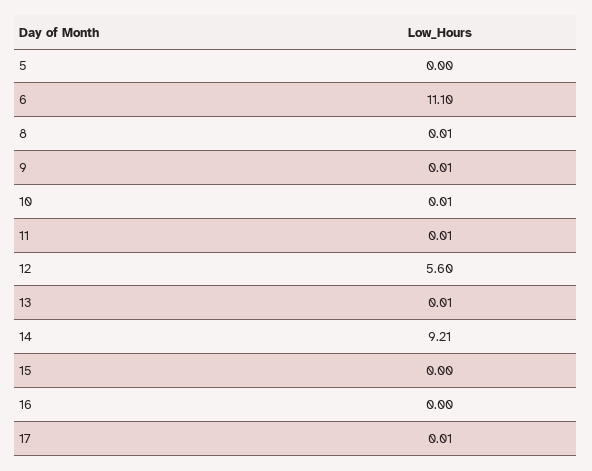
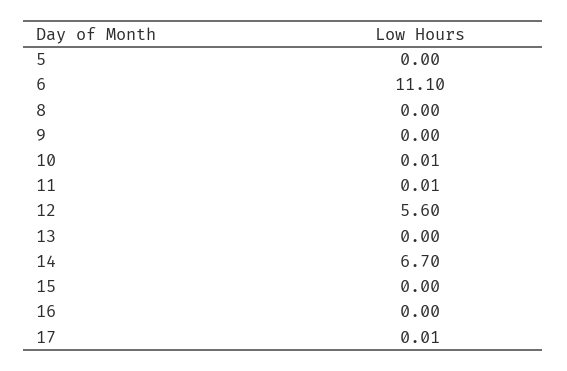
  {
    "5": 0,
    "6": 11.1,
-   "8": 0.01,
+   "8": 0,
-   "9": 0.01,
+   "9": 0,
    "10": 0.01,
    "11": 0.01,
    "12": 5.6,
-   "13": 0.01,
+   "13": 0,
-   "14": 9.21,
+   "14": 6.7,
    "15": 0,
    "16": 0,
    "17": 0.01
  }

